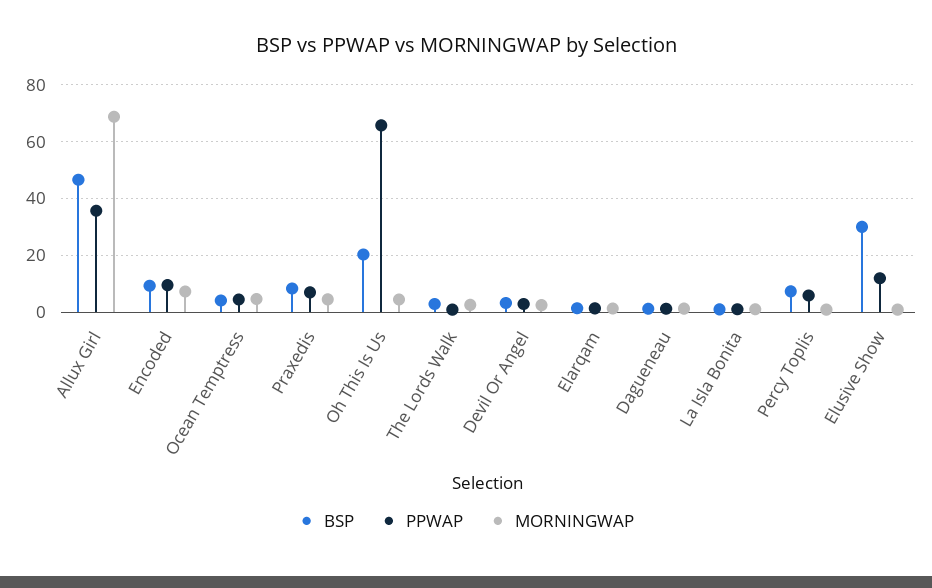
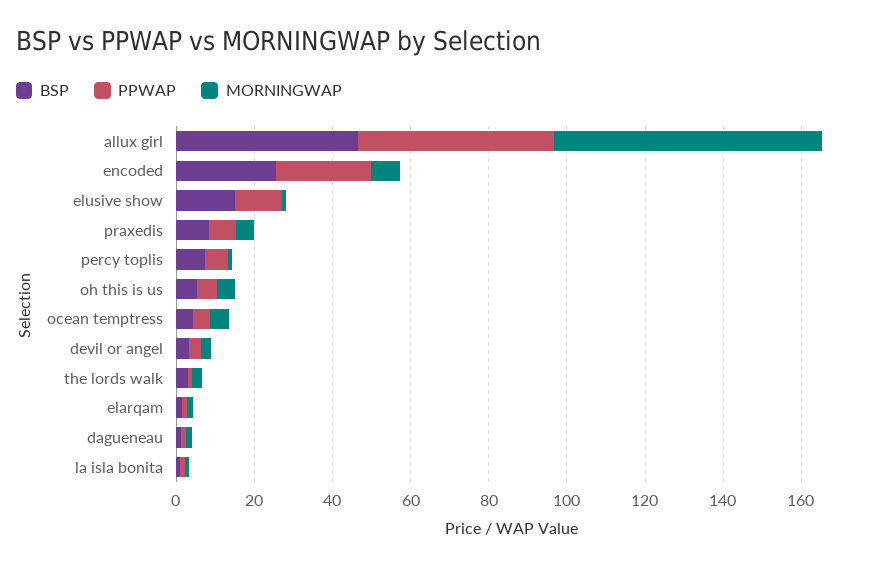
  {
    "BSP": {
      "Allux Girl": 47.5,
-     "Encoded": 10,
+     "Encoded": 25,
      "Ocean Temptress": 5,
      "Praxedis": 7.5,
-     "Oh This Is Us": 20,
+     "Oh This Is Us": 5,
      "The Lords Walk": 2.5,
      "Devil Or Angel": 2.5,
      "Elarqam": 2.5,
      "Dagueneau": 2.5,
      "La Isla Bonita": 0,
      "Percy Toplis": 7.5,
-     "Elusive Show": 30
+     "Elusive Show": 15
    },
    "PPWAP": {
-     "Allux Girl": 35,
+     "Allux Girl": 50,
-     "Encoded": 10,
+     "Encoded": 25,
      "Ocean Temptress": 5,
      "Praxedis": 7.5,
-     "Oh This Is Us": 65,
+     "Oh This Is Us": 5,
      "The Lords Walk": 0,
      "Devil Or Angel": 2.5,
      "Elarqam": 2.5,
      "Dagueneau": 2.5,
      "La Isla Bonita": 0,
      "Percy Toplis": 5,
      "Elusive Show": 12.5
    },
    "MORNINGWAP": {
      "Allux Girl": 67.5,
      "Encoded": 7.5,
      "Ocean Temptress": 5,
      "Praxedis": 5,
      "Oh This Is Us": 5,
      "The Lords Walk": 2.5,
      "Devil Or Angel": 2.5,
      "Elarqam": 2.5,
      "Dagueneau": 2.5,
      "La Isla Bonita": 0,
      "Percy Toplis": 0,
      "Elusive Show": 0
    }
  }

